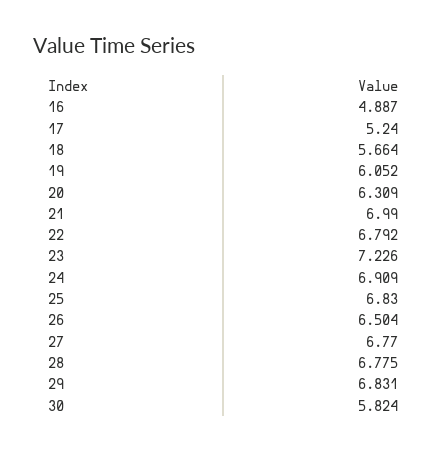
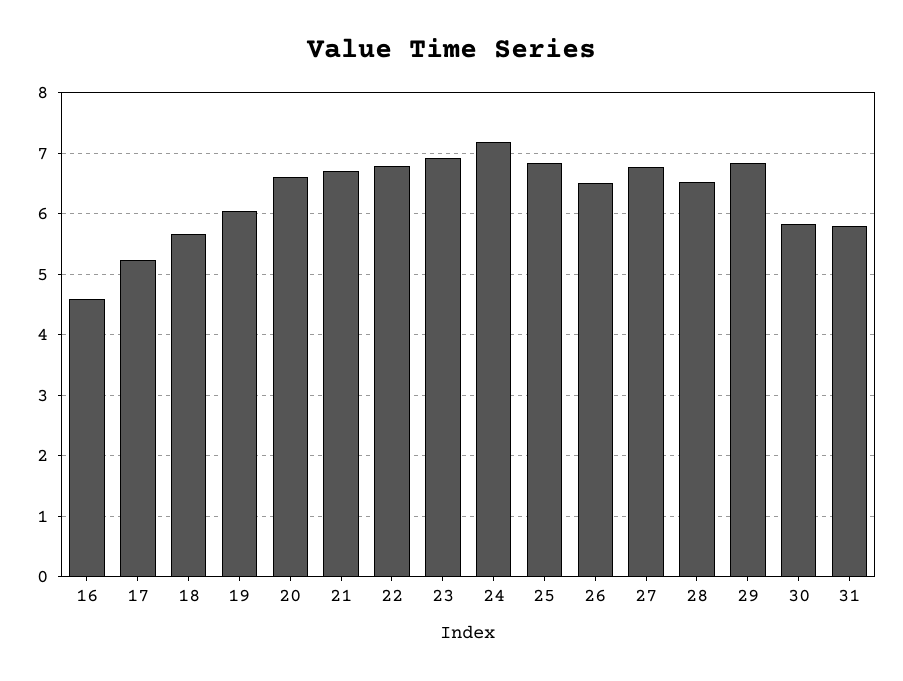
  {
-   "16": 4.887,
+   "16": 4.6,
    "17": 5.24,
    "18": 5.664,
    "19": 6.052,
-   "20": 6.309,
+   "20": 6.6,
-   "21": 6.99,
+   "21": 6.7,
    "22": 6.792,
-   "23": 7.226,
+   "23": 6.9,
-   "24": 6.909,
+   "24": 7.2,
    "25": 6.83,
    "26": 6.504,
    "27": 6.77,
-   "28": 6.775,
+   "28": 6.5,
    "29": 6.831,
-   "30": 5.824
+   "30": 5.824,
+   "31": 5.8
  }

